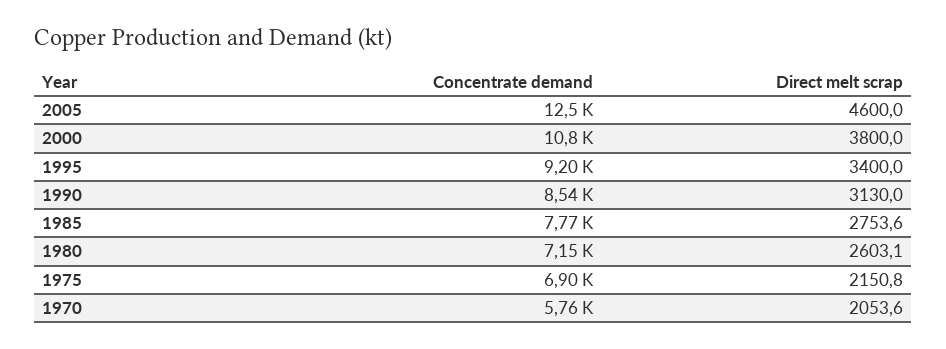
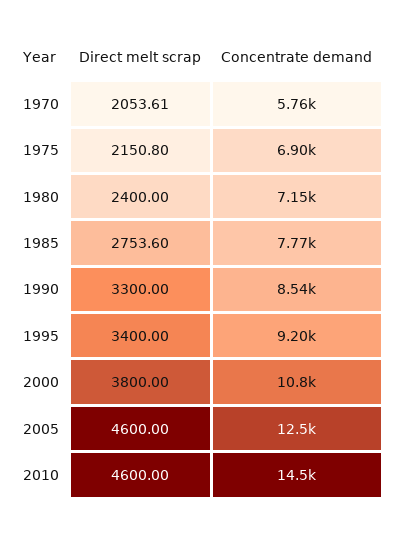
  {
    "Concentrate demand": {
      "2005": 12500,
      "2000": 10800,
      "1995": 9200,
      "1990": 8540,
      "1985": 7770,
      "1980": 7150,
      "1975": 6900,
-     "1970": 5760
+     "1970": 5760,
+     "2010": 14500
    },
    "Direct melt scrap": {
      "2005": 4600,
      "2000": 3800,
      "1995": 3400,
-     "1990": 3130,
+     "1990": 3300,
      "1985": 2753.6,
-     "1980": 2603.1,
+     "1980": 2400,
      "1975": 2150.8,
-     "1970": 2053.61
+     "1970": 2053.61,
+     "2010": 4600
    }
  }

